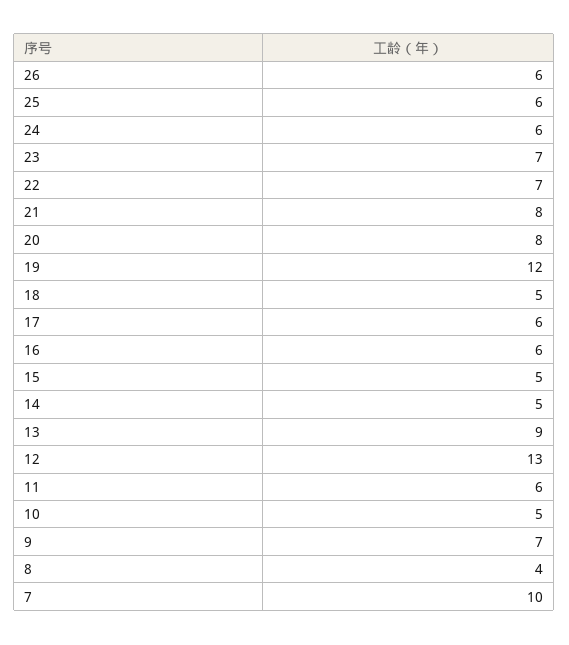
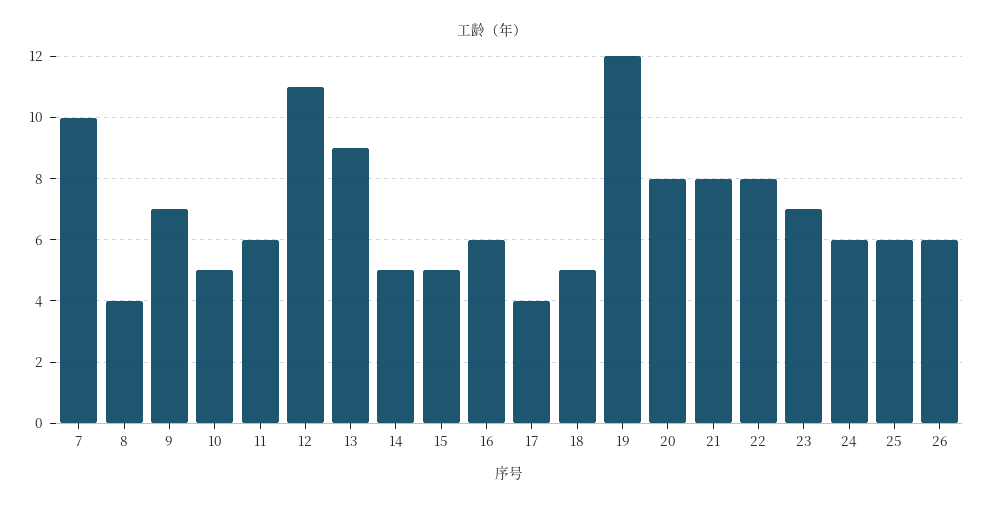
  {
    "26": 6,
    "25": 6,
    "24": 6,
    "23": 7,
-   "22": 7,
+   "22": 8,
    "21": 8,
    "20": 8,
    "19": 12,
    "18": 5,
-   "17": 6,
+   "17": 4,
    "16": 6,
    "15": 5,
    "14": 5,
    "13": 9,
-   "12": 13,
+   "12": 11,
    "11": 6,
    "10": 5,
    "9": 7,
    "8": 4,
    "7": 10
  }

